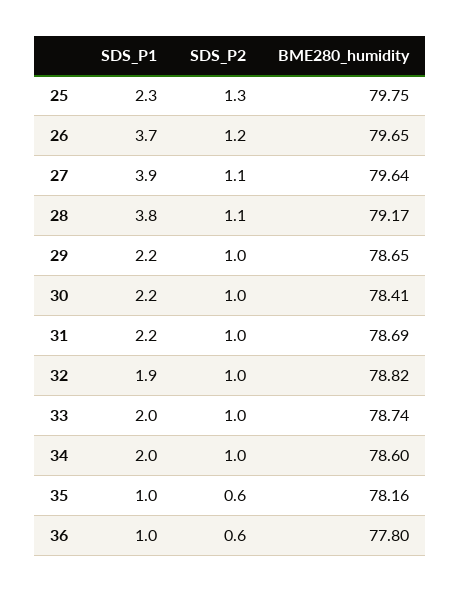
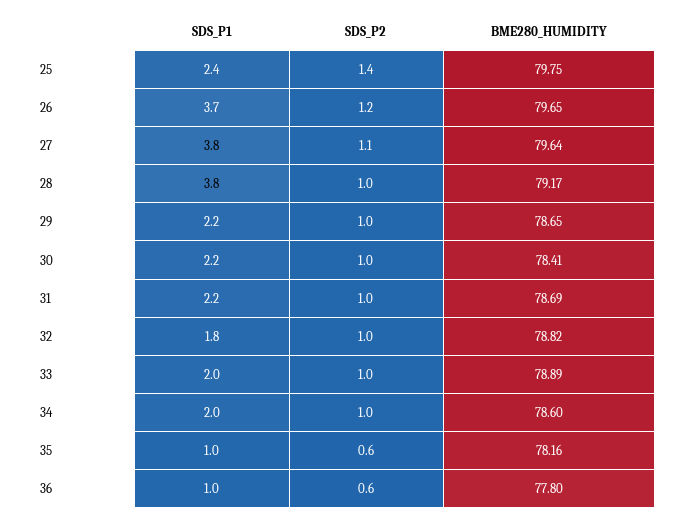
  {
    "SDS_P1": {
-     "25": 2.3,
+     "25": 2.4,
      "26": 3.7,
-     "27": 3.9,
+     "27": 3.8,
      "28": 3.8,
      "29": 2.2,
      "30": 2.2,
      "31": 2.2,
-     "32": 1.9,
+     "32": 1.8,
      "33": 2,
      "34": 2,
      "35": 1,
      "36": 1
    },
    "SDS_P2": {
-     "25": 1.3,
+     "25": 1.4,
      "26": 1.2,
      "27": 1.1,
-     "28": 1.1,
+     "28": 1,
      "29": 1,
      "30": 1,
      "31": 1,
      "32": 1,
      "33": 1,
      "34": 1,
      "35": 0.6,
      "36": 0.6
    },
    "BME280_humidity": {
      "25": 79.75,
      "26": 79.65,
      "27": 79.64,
      "28": 79.17,
      "29": 78.65,
      "30": 78.41,
      "31": 78.69,
      "32": 78.82,
-     "33": 78.74,
+     "33": 78.89,
      "34": 78.6,
      "35": 78.16,
      "36": 77.8
    }
  }

